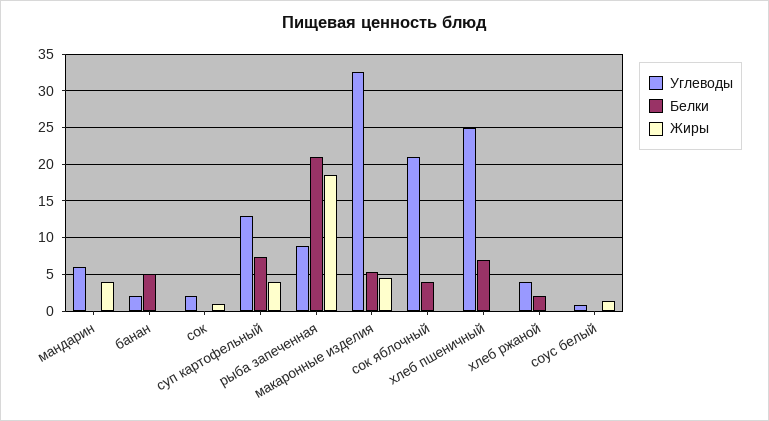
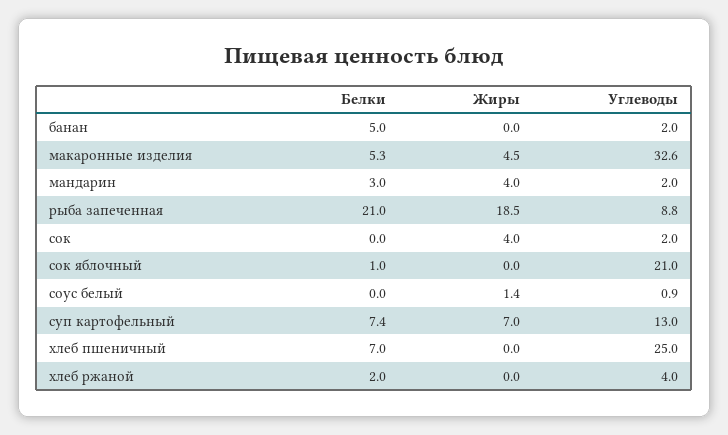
  {
    "Углеводы": {
-     "мандарин": 6,
+     "мандарин": 2,
      "банан": 2,
      "сок": 2,
      "суп картофельный": 13,
      "рыба запеченная": 8.8,
      "макаронные изделия": 32.6,
      "сок яблочный": 21,
      "хлеб пшеничный": 25,
      "хлеб ржаной": 4,
      "соус белый": 0.9
    },
    "Белки": {
-     "мандарин": 0,
+     "мандарин": 3,
      "банан": 5,
      "сок": 0,
      "суп картофельный": 7.4,
      "рыба запеченная": 21,
      "макаронные изделия": 5.3,
-     "сок яблочный": 4,
+     "сок яблочный": 1,
      "хлеб пшеничный": 7,
      "хлеб ржаной": 2,
      "соус белый": 0
    },
    "Жиры": {
      "мандарин": 4,
      "банан": 0,
-     "сок": 1,
+     "сок": 4,
-     "суп картофельный": 4,
+     "суп картофельный": 7,
      "рыба запеченная": 18.5,
      "макаронные изделия": 4.5,
      "сок яблочный": 0,
      "хлеб пшеничный": 0,
      "хлеб ржаной": 0,
      "соус белый": 1.4
    }
  }

